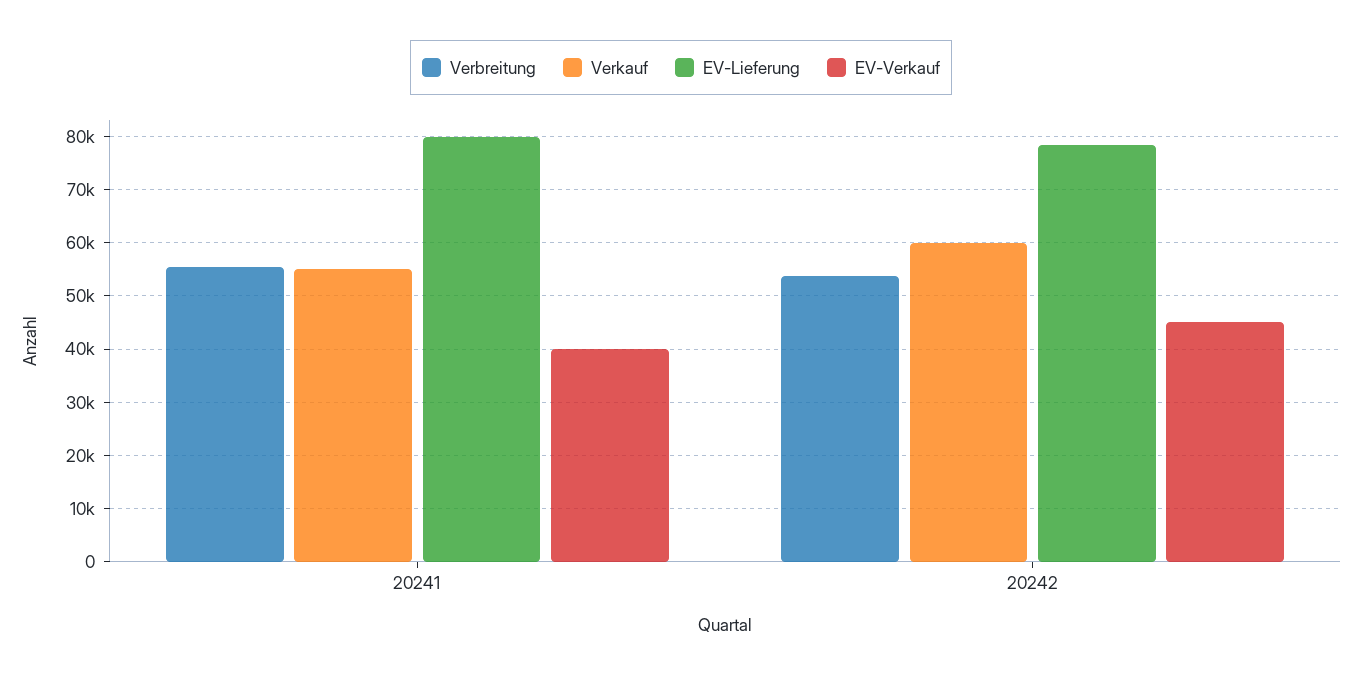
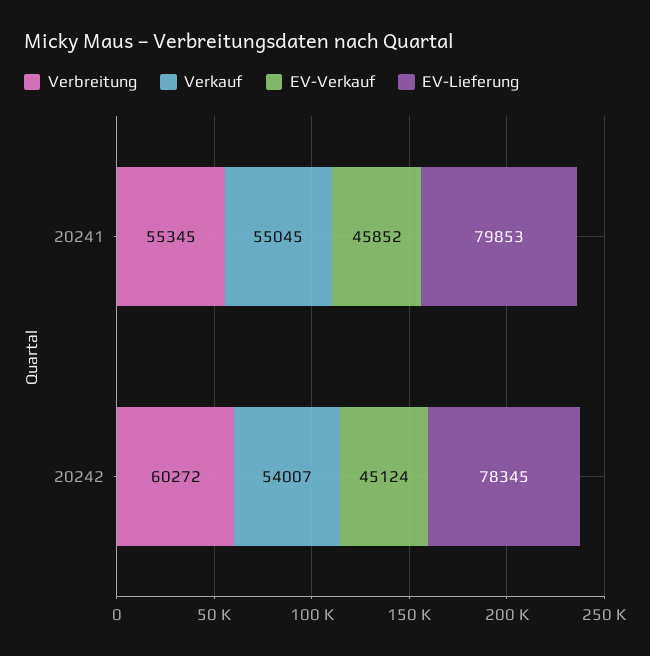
  {
    "Verbreitung": {
      "20241": 55345,
-     "20242": 54000
+     "20242": 60272
    },
    "Verkauf": {
      "20241": 55045,
-     "20242": 60000
+     "20242": 54007
    },
    "EV-Lieferung": {
      "20241": 79853,
      "20242": 78345
    },
    "EV-Verkauf": {
-     "20241": 40000,
+     "20241": 45852,
      "20242": 45124
    }
  }

